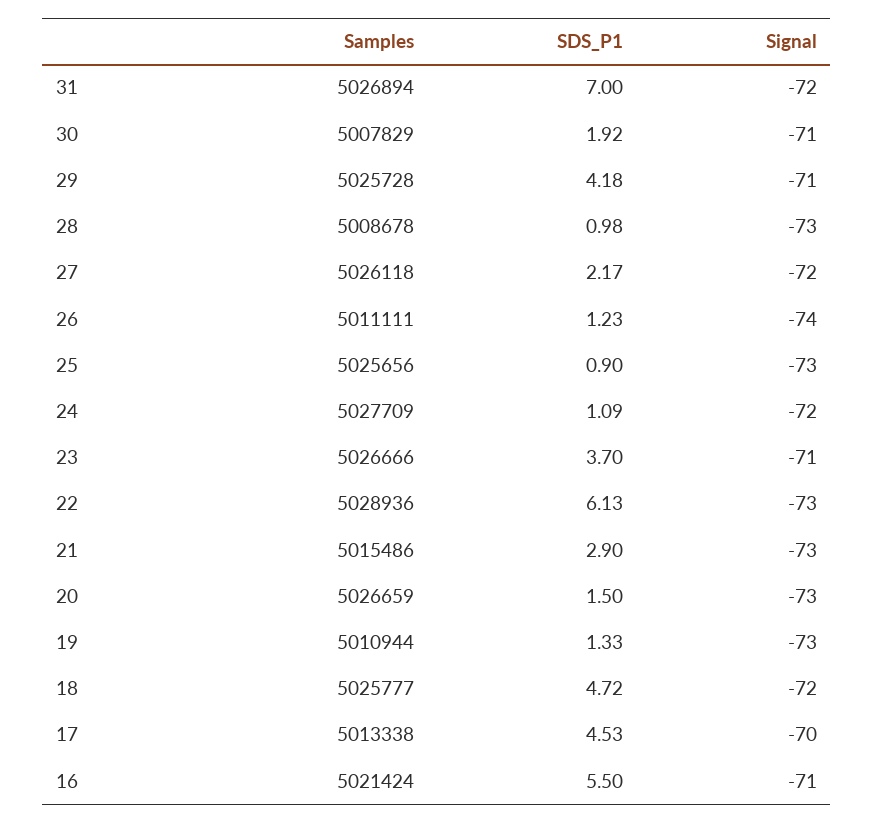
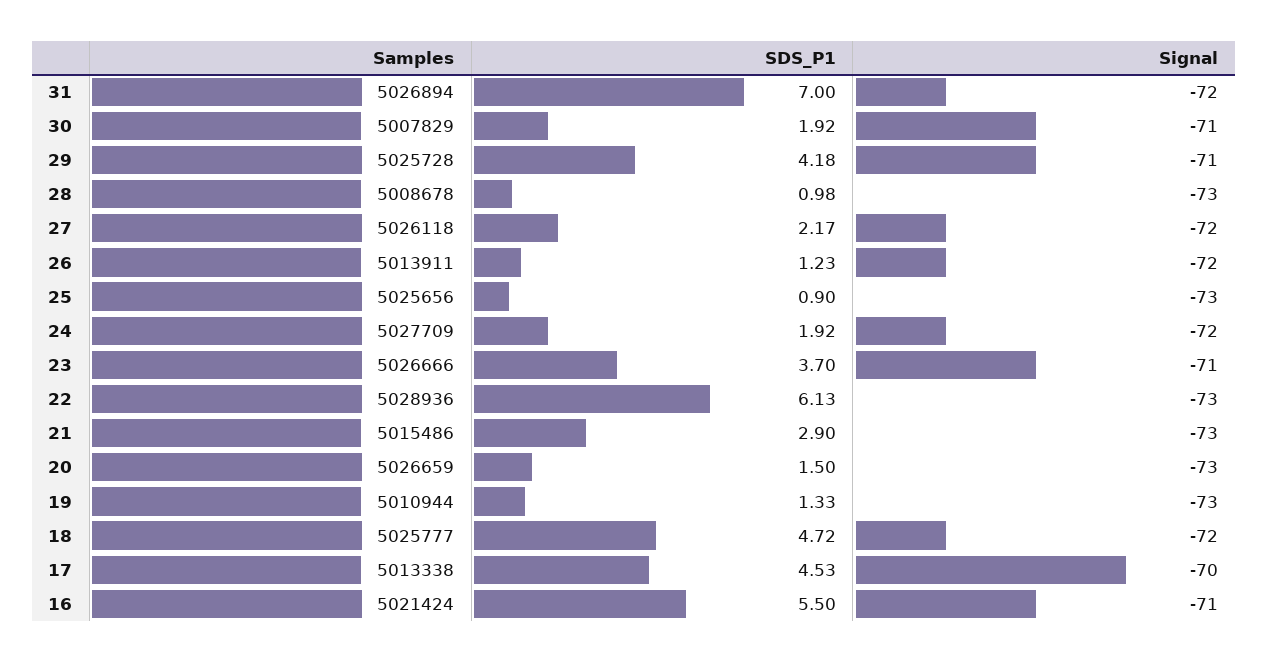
  {
    "Samples": {
      "31": 5026894,
      "30": 5007829,
      "29": 5025728,
      "28": 5008678,
      "27": 5026118,
-     "26": 5011111,
+     "26": 5013911,
      "25": 5025656,
      "24": 5027709,
      "23": 5026666,
      "22": 5028936,
      "21": 5015486,
      "20": 5026659,
      "19": 5010944,
      "18": 5025777,
      "17": 5013338,
      "16": 5021424
    },
    "SDS_P1": {
      "31": 7,
      "30": 1.92,
      "29": 4.18,
      "28": 0.98,
      "27": 2.17,
      "26": 1.23,
      "25": 0.9,
-     "24": 1.09,
+     "24": 1.92,
      "23": 3.7,
      "22": 6.13,
      "21": 2.9,
      "20": 1.5,
      "19": 1.33,
      "18": 4.72,
      "17": 4.53,
      "16": 5.5
    },
    "Signal": {
      "31": -72,
      "30": -71,
      "29": -71,
      "28": -73,
      "27": -72,
-     "26": -74,
+     "26": -72,
      "25": -73,
      "24": -72,
      "23": -71,
      "22": -73,
      "21": -73,
      "20": -73,
      "19": -73,
      "18": -72,
      "17": -70,
      "16": -71
    }
  }

